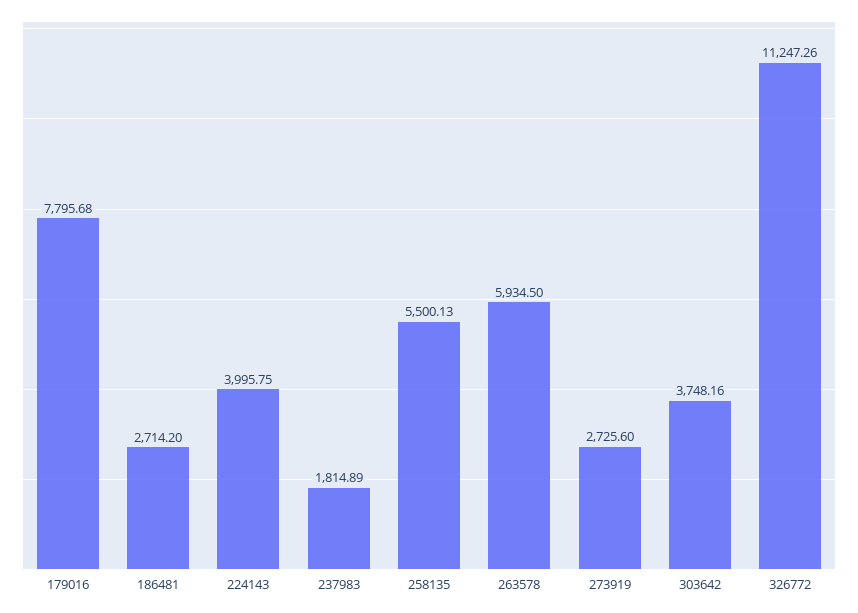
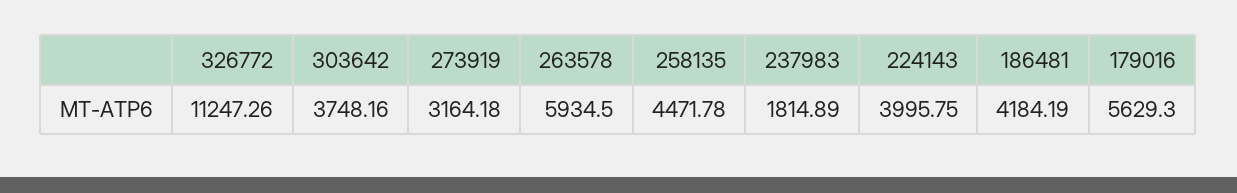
  {
-   "179016": 7795.68,
+   "179016": 5629.3,
-   "186481": 2714.2,
+   "186481": 4184.19,
    "224143": 3995.75,
    "237983": 1814.89,
-   "258135": 5500.13,
+   "258135": 4471.78,
    "263578": 5934.5,
-   "273919": 2725.6,
+   "273919": 3164.18,
    "303642": 3748.16,
    "326772": 11247.26
  }

